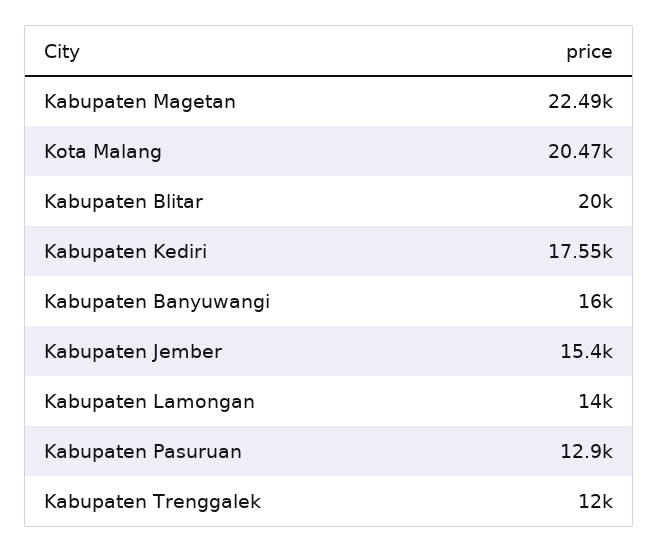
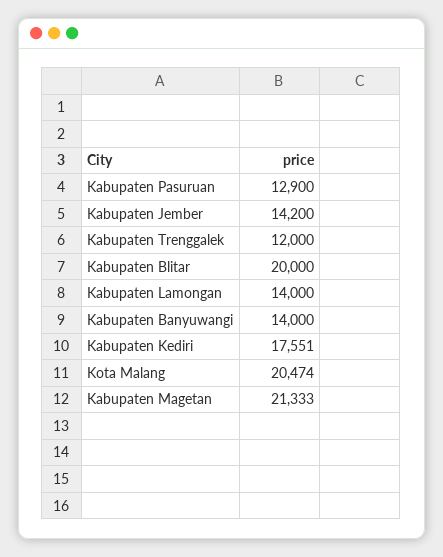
  {
-   "Kabupaten Magetan": 22490,
+   "Kabupaten Magetan": 21333,
    "Kota Malang": 20474,
    "Kabupaten Blitar": 20000,
    "Kabupaten Kediri": 17551,
-   "Kabupaten Banyuwangi": 16000,
+   "Kabupaten Banyuwangi": 14000,
-   "Kabupaten Jember": 15400,
+   "Kabupaten Jember": 14200,
    "Kabupaten Lamongan": 14000,
    "Kabupaten Pasuruan": 12900,
    "Kabupaten Trenggalek": 12000
  }

